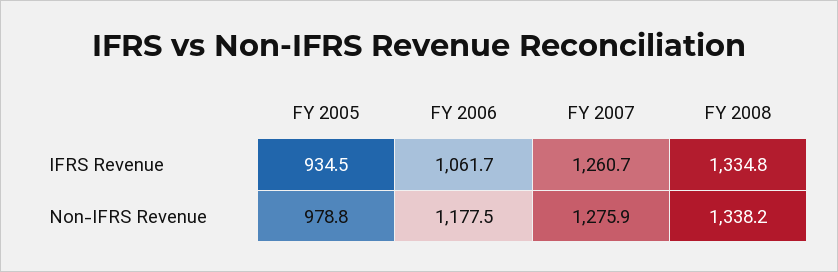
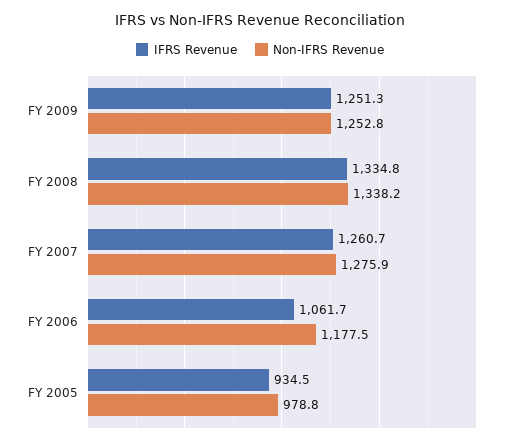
  {
    "IFRS Revenue": {
      "FY 2005": 934.5,
      "FY 2006": 1061.7,
      "FY 2007": 1260.7,
-     "FY 2008": 1334.8
+     "FY 2008": 1334.8,
+     "FY 2009": 1251.3
    },
    "Non-IFRS Revenue": {
      "FY 2005": 978.8,
      "FY 2006": 1177.5,
      "FY 2007": 1275.9,
-     "FY 2008": 1338.2
+     "FY 2008": 1338.2,
+     "FY 2009": 1252.8
    }
  }

